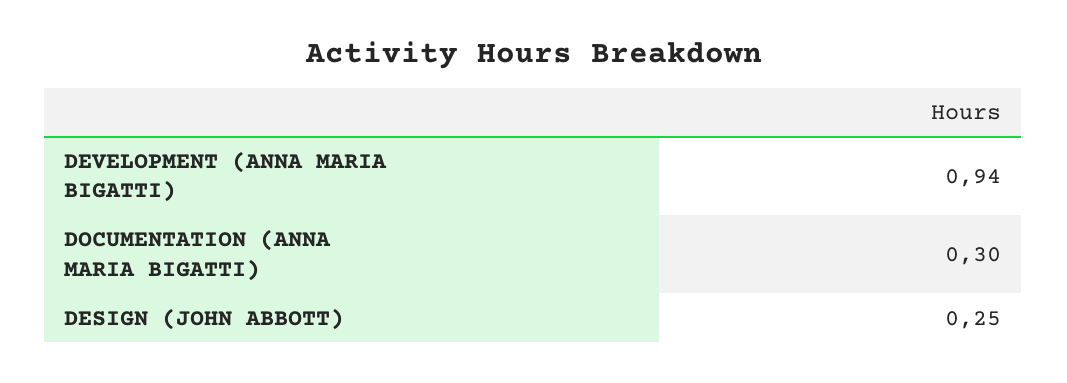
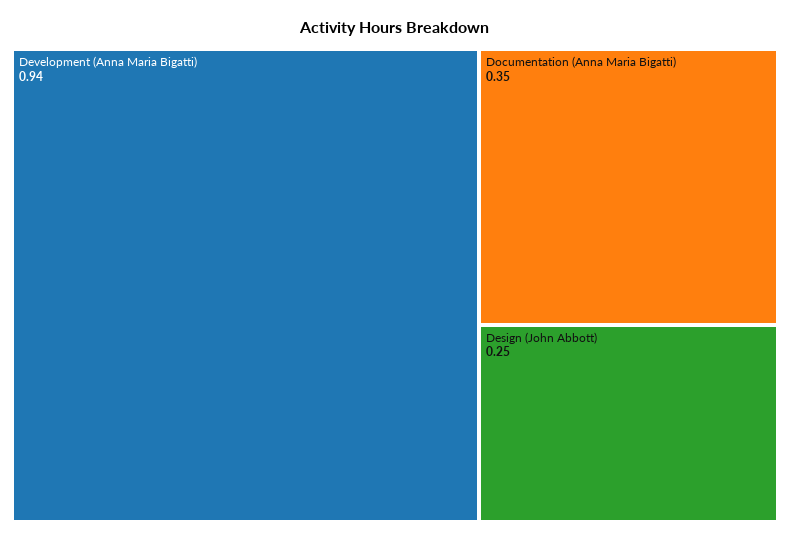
  {
    "DEVELOPMENT (ANNA MARIA BIGATTI)": 0.94,
-   "DOCUMENTATION (ANNA MARIA BIGATTI)": 0.3,
+   "DOCUMENTATION (ANNA MARIA BIGATTI)": 0.35,
    "DESIGN (JOHN ABBOTT)": 0.25
  }

